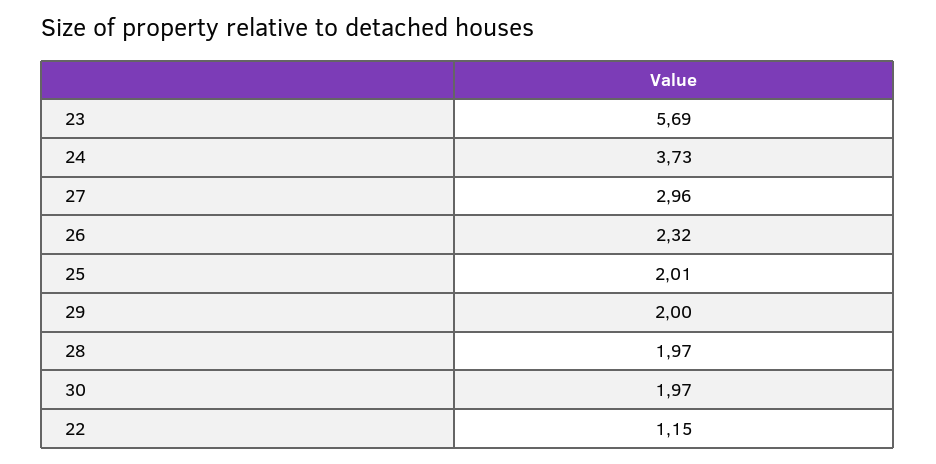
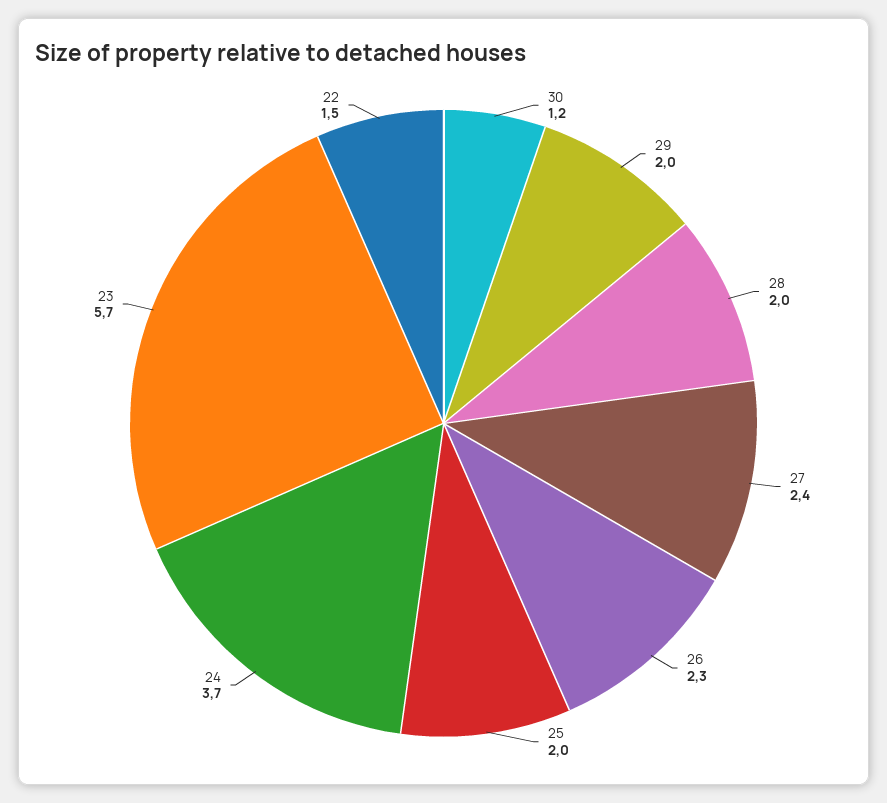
  {
    "23": 5.69,
    "24": 3.73,
-   "27": 2.96,
+   "27": 2.4,
    "26": 2.32,
    "25": 2.01,
    "29": 2,
    "28": 1.97,
-   "30": 1.97,
+   "30": 1.2,
-   "22": 1.15
+   "22": 1.5
  }

